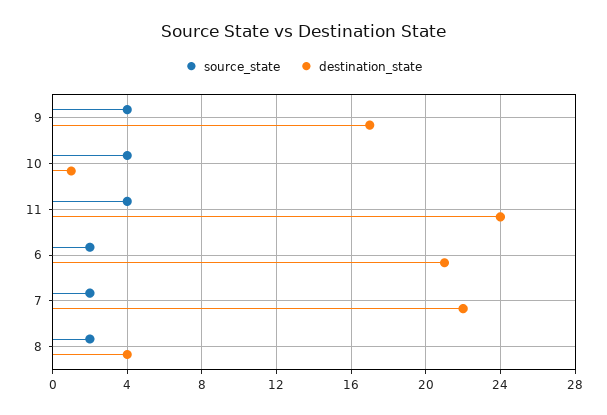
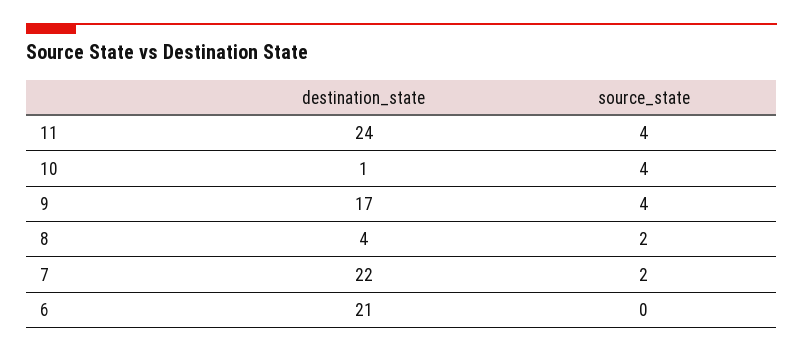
  {
    "source_state": {
      "9": 4,
      "10": 4,
      "11": 4,
-     "6": 2,
+     "6": 0,
      "7": 2,
      "8": 2
    },
    "destination_state": {
      "9": 17,
      "10": 1,
      "11": 24,
      "6": 21,
      "7": 22,
      "8": 4
    }
  }

